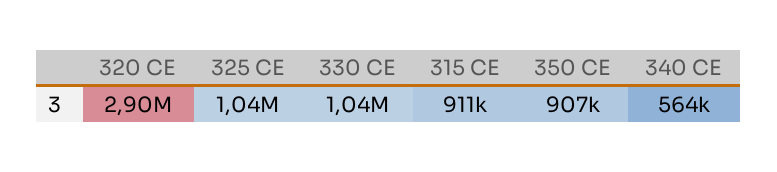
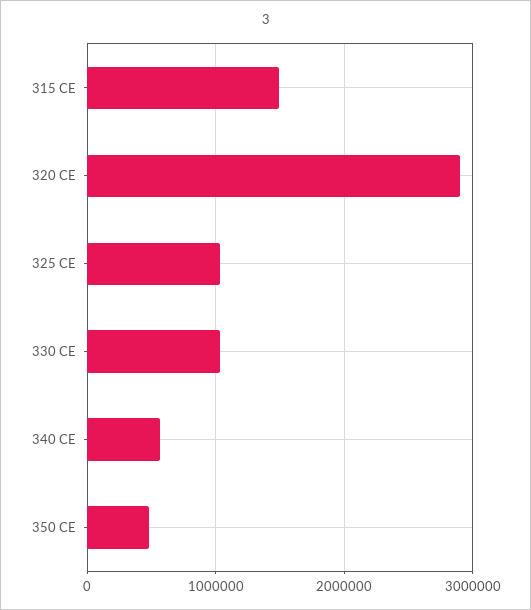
  {
    "320 CE": 2900000,
    "325 CE": 1040000,
    "330 CE": 1040000,
-   "315 CE": 911000,
+   "315 CE": 1500000,
-   "350 CE": 907000,
+   "350 CE": 500000,
    "340 CE": 564000
  }

